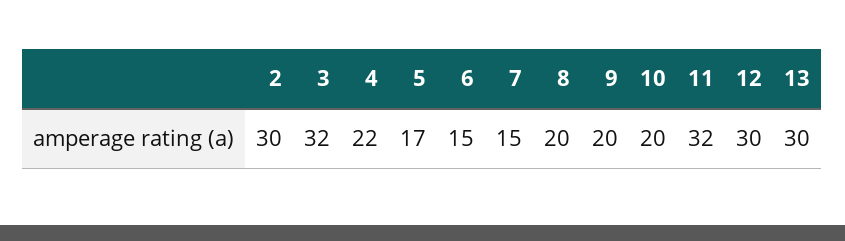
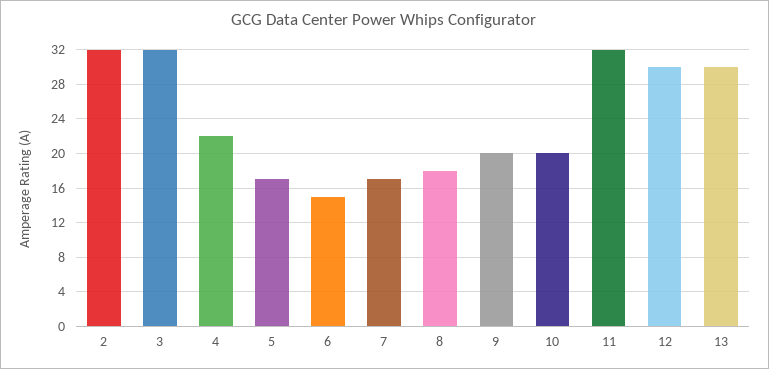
  {
-   "2": 30,
+   "2": 32,
    "3": 32,
    "4": 22,
    "5": 17,
    "6": 15,
-   "7": 15,
+   "7": 17,
-   "8": 20,
+   "8": 18,
    "9": 20,
    "10": 20,
    "11": 32,
    "12": 30,
    "13": 30
  }

